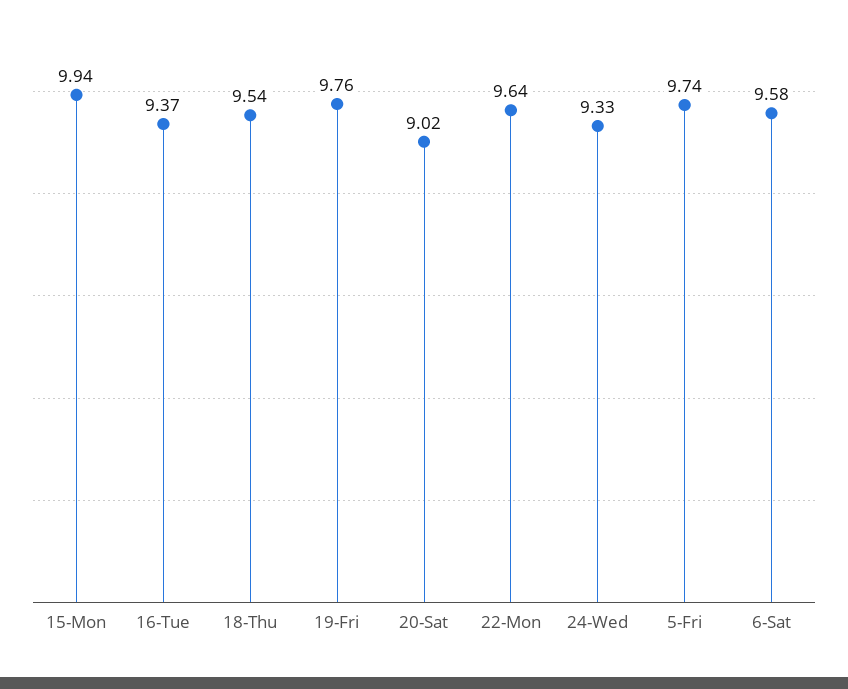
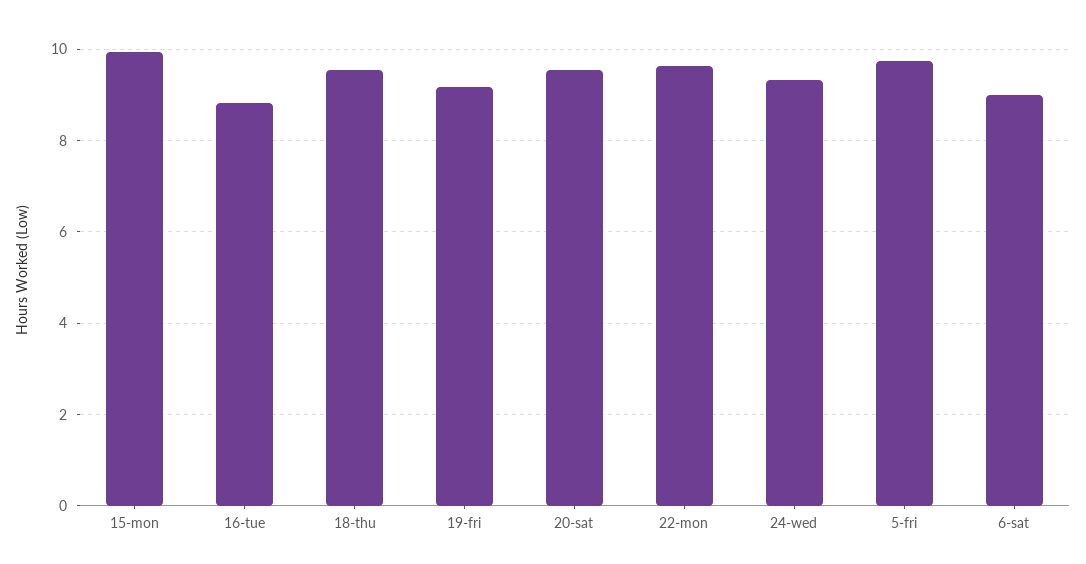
  {
    "15-Mon": 9.94,
-   "16-Tue": 9.37,
+   "16-Tue": 8.8,
    "18-Thu": 9.54,
-   "19-Fri": 9.76,
+   "19-Fri": 9.2,
-   "20-Sat": 9.02,
+   "20-Sat": 9.6,
    "22-Mon": 9.64,
    "24-Wed": 9.33,
    "5-Fri": 9.74,
-   "6-Sat": 9.58
+   "6-Sat": 9
  }

